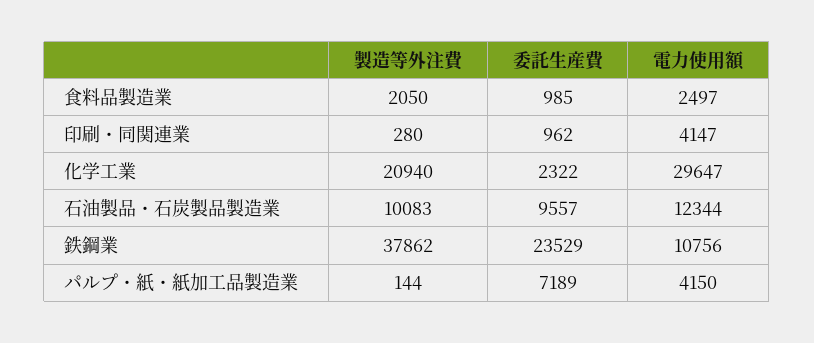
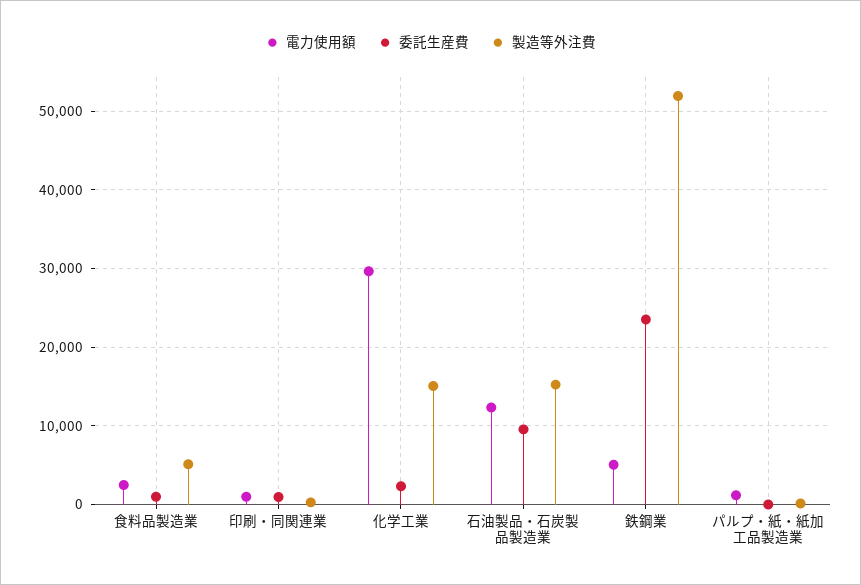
  {
    "製造等外注費": {
-     "食料品製造業": 2050,
+     "食料品製造業": 5000,
      "印刷・同関連業": 280,
-     "化学工業": 20940,
+     "化学工業": 15000,
-     "石油製品・石炭製品製造業": 10083,
+     "石油製品・石炭製品製造業": 15000,
-     "鉄鋼業": 37862,
+     "鉄鋼業": 52000,
      "パルプ・紙・紙加工品製造業": 144
    },
    "委託生産費": {
      "食料品製造業": 985,
      "印刷・同関連業": 962,
      "化学工業": 2322,
      "石油製品・石炭製品製造業": 9557,
      "鉄鋼業": 23529,
-     "パルプ・紙・紙加工品製造業": 7189
+     "パルプ・紙・紙加工品製造業": 0
    },
    "電力使用額": {
      "食料品製造業": 2497,
-     "印刷・同関連業": 4147,
+     "印刷・同関連業": 1000,
      "化学工業": 29647,
      "石油製品・石炭製品製造業": 12344,
-     "鉄鋼業": 10756,
+     "鉄鋼業": 5000,
-     "パルプ・紙・紙加工品製造業": 4150
+     "パルプ・紙・紙加工品製造業": 1000
    }
  }

